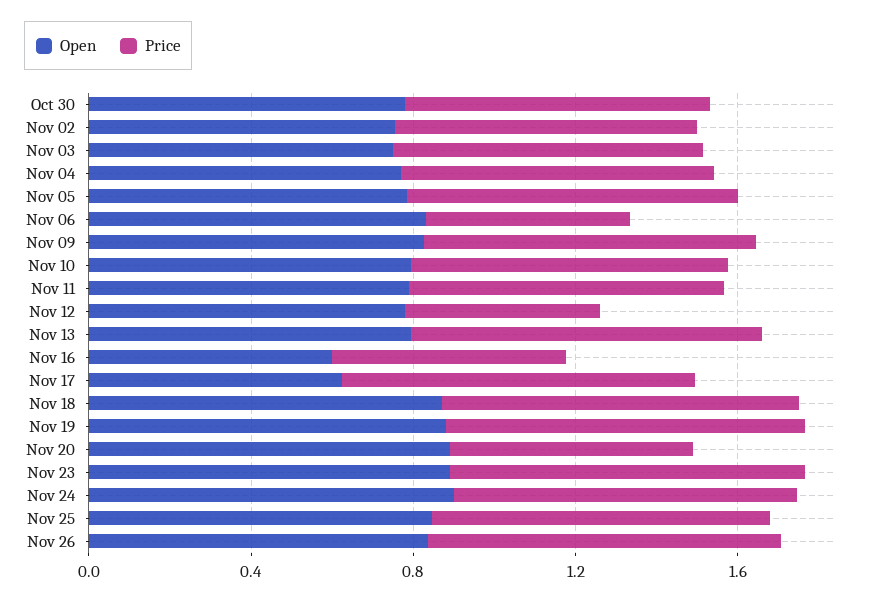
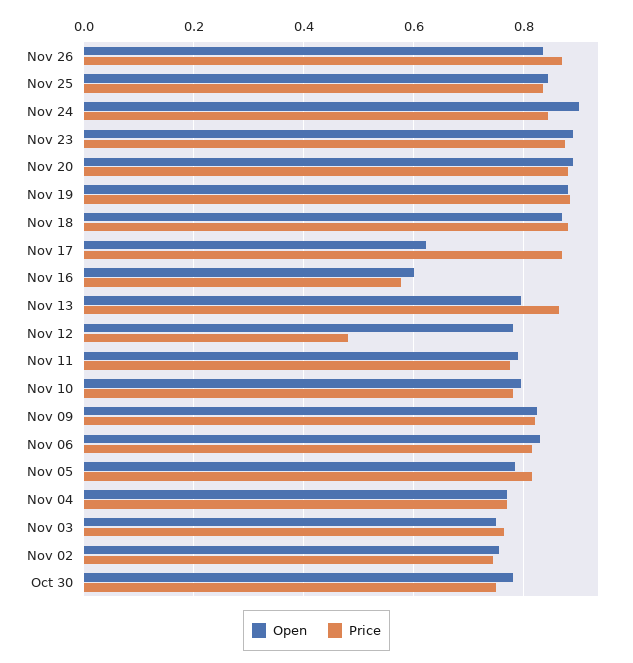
  {
    "Open": {
      "Oct 30": 0.78,
      "Nov 02": 0.76,
      "Nov 03": 0.76,
      "Nov 04": 0.78,
      "Nov 05": 0.78,
      "Nov 06": 0.84,
      "Nov 09": 0.82,
      "Nov 10": 0.8,
      "Nov 11": 0.8,
      "Nov 12": 0.78,
      "Nov 13": 0.8,
      "Nov 16": 0.6,
      "Nov 17": 0.62,
      "Nov 18": 0.88,
      "Nov 19": 0.88,
      "Nov 20": 0.9,
      "Nov 23": 0.9,
      "Nov 24": 0.9,
      "Nov 25": 0.84,
      "Nov 26": 0.84
    },
    "Price": {
      "Oct 30": 0.76,
      "Nov 02": 0.74,
      "Nov 03": 0.76,
      "Nov 04": 0.78,
      "Nov 05": 0.82,
-     "Nov 06": 0.5,
+     "Nov 06": 0.82,
      "Nov 09": 0.82,
      "Nov 10": 0.78,
      "Nov 11": 0.78,
      "Nov 12": 0.48,
      "Nov 13": 0.86,
      "Nov 16": 0.58,
      "Nov 17": 0.88,
      "Nov 18": 0.88,
      "Nov 19": 0.88,
-     "Nov 20": 0.6,
+     "Nov 20": 0.88,
      "Nov 23": 0.88,
      "Nov 24": 0.84,
      "Nov 25": 0.84,
      "Nov 26": 0.88
    }
  }

